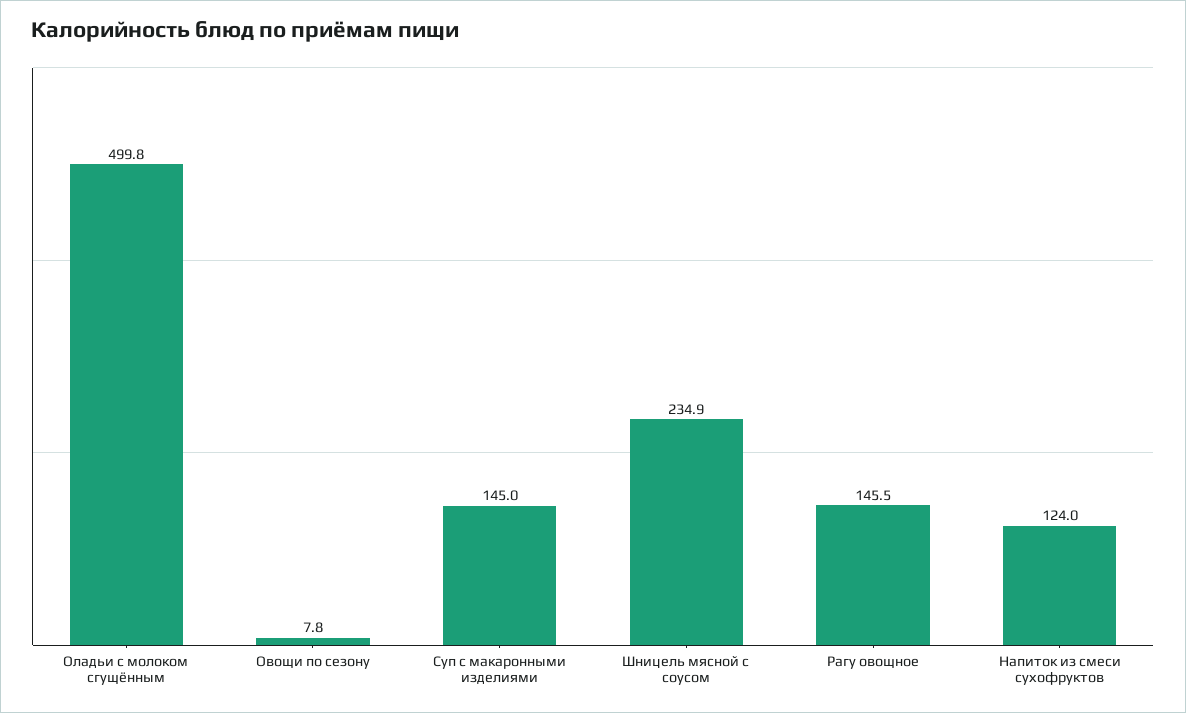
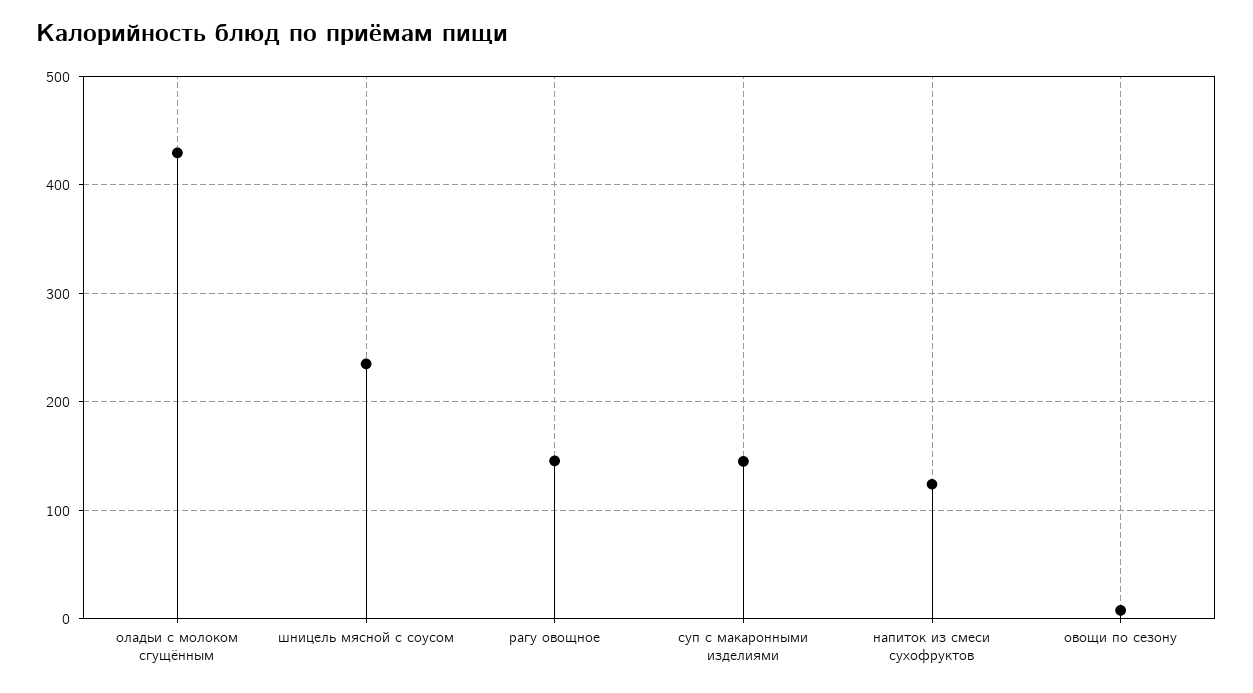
  {
-   "Оладьи с молоком сгущённым": 499.8,
+   "Оладьи с молоком сгущённым": 430,
    "Овощи по сезону": 7.8,
    "Суп с макаронными изделиями": 145,
    "Шницель мясной с соусом": 234.9,
    "Рагу овощное": 145.5,
    "Напиток из смеси сухофруктов": 124
  }

